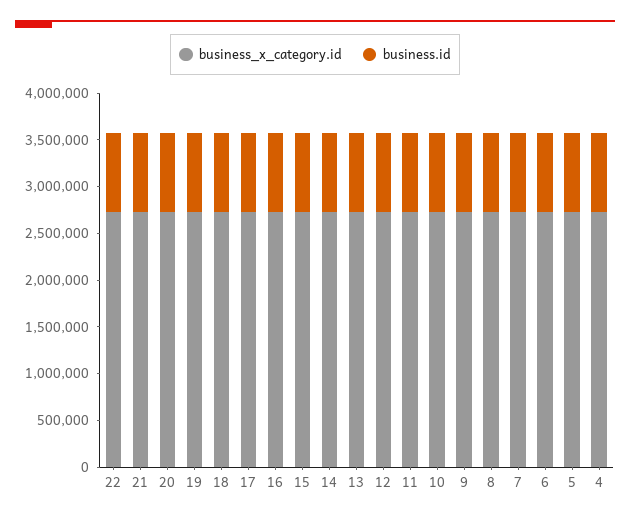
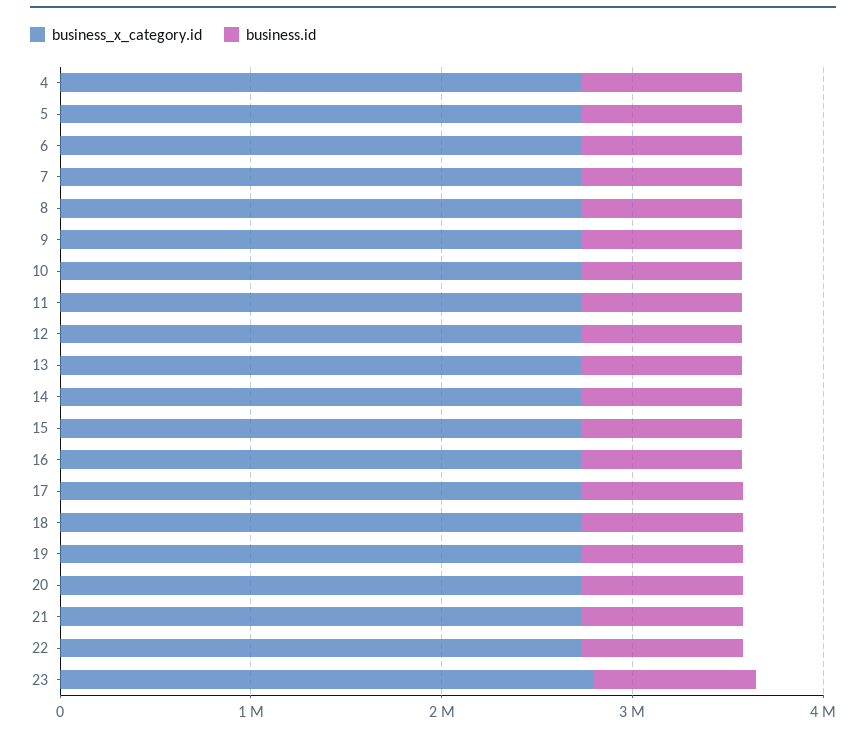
  {
    "business_x_category.id": {
      "22": 2700000,
      "21": 2700000,
      "20": 2700000,
      "19": 2700000,
      "18": 2700000,
      "17": 2700000,
      "16": 2700000,
      "15": 2700000,
      "14": 2700000,
      "13": 2700000,
      "12": 2700000,
      "11": 2700000,
      "10": 2700000,
      "9": 2700000,
      "8": 2700000,
      "7": 2700000,
      "6": 2700000,
      "5": 2700000,
-     "4": 2700000
+     "4": 2700000,
+     "23": 2800000
    },
    "business.id": {
      "22": 800000,
      "21": 800000,
      "20": 800000,
      "19": 800000,
      "18": 800000,
      "17": 800000,
      "16": 800000,
      "15": 800000,
      "14": 800000,
      "13": 800000,
      "12": 800000,
      "11": 800000,
      "10": 800000,
      "9": 800000,
      "8": 800000,
      "7": 800000,
      "6": 800000,
      "5": 800000,
-     "4": 800000
+     "4": 800000,
+     "23": 800000
    }
  }

